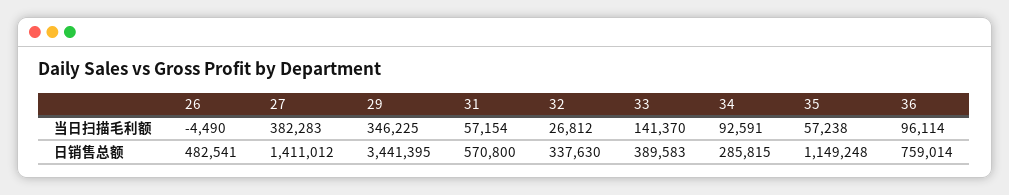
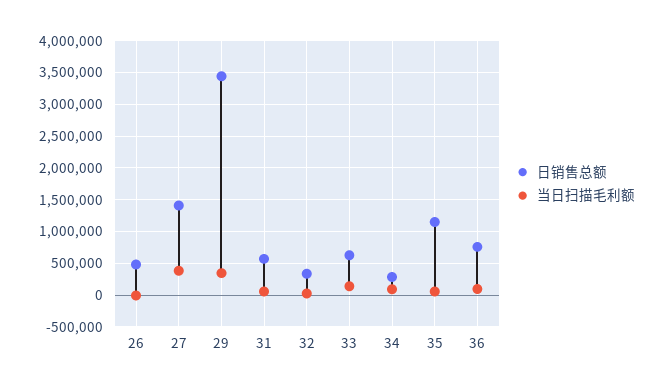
  {
    "当日扫描毛利额": {
      "26": -4490,
      "27": 382283,
      "29": 346225,
      "31": 57154,
      "32": 26812,
      "33": 141370,
      "34": 92591,
      "35": 57238,
      "36": 96114
    },
    "日销售总额": {
      "26": 482541,
      "27": 1411012,
      "29": 3441395,
      "31": 570800,
      "32": 337630,
-     "33": 389583,
+     "33": 600000,
      "34": 285815,
      "35": 1149248,
      "36": 759014
    }
  }

